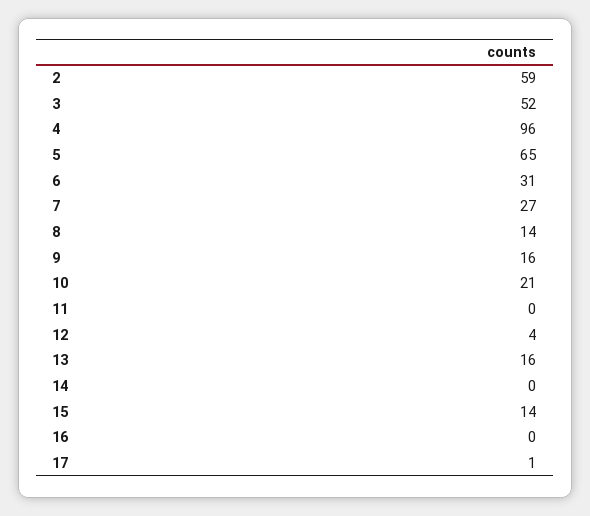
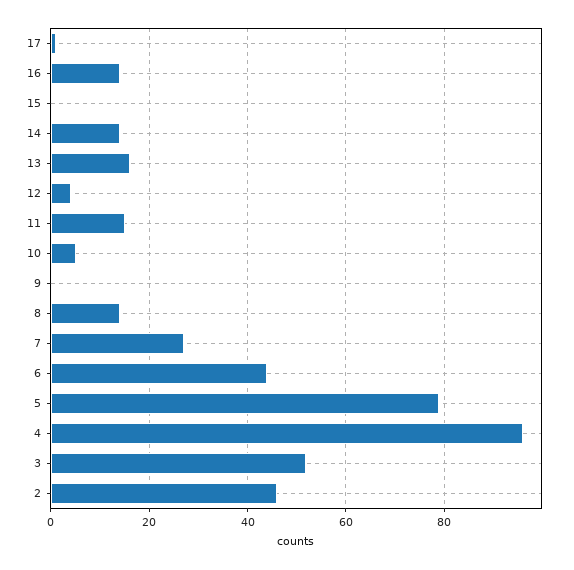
  {
-   "2": 59,
+   "2": 45,
    "3": 52,
    "4": 96,
-   "5": 65,
+   "5": 80,
-   "6": 31,
+   "6": 45,
    "7": 27,
    "8": 14,
-   "9": 16,
+   "9": 0,
-   "10": 21,
+   "10": 5,
-   "11": 0,
+   "11": 15,
    "12": 4,
    "13": 16,
-   "14": 0,
+   "14": 15,
-   "15": 14,
+   "15": 0,
-   "16": 0,
+   "16": 15,
    "17": 1
  }

